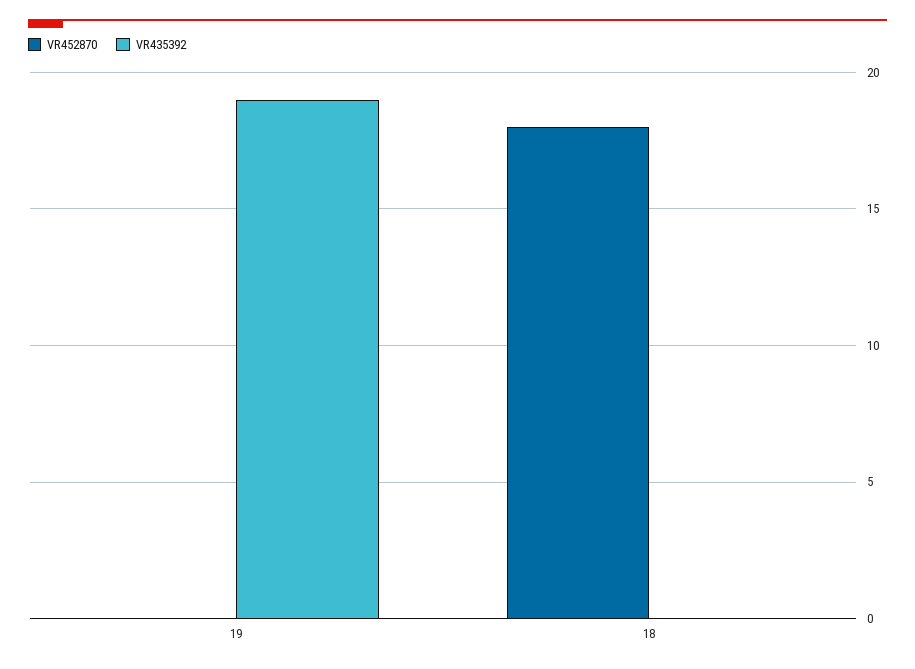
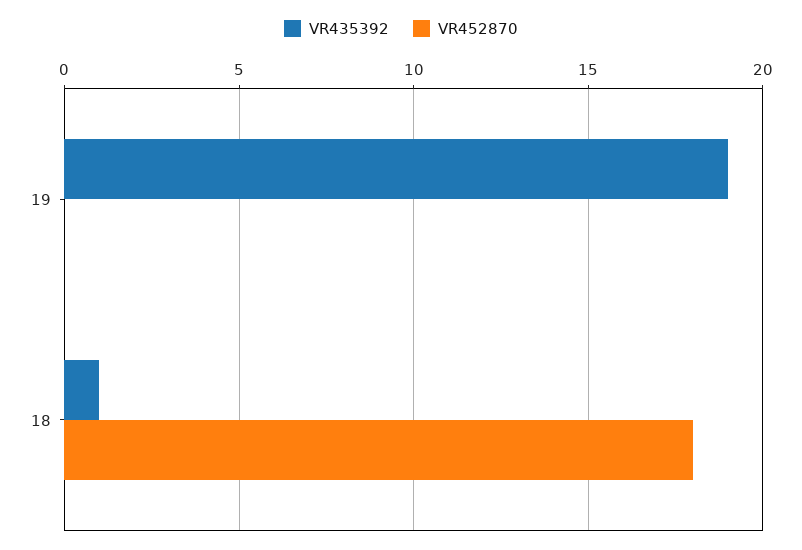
  {
    "VR452870": {
      "19": 0,
      "18": 18
    },
    "VR435392": {
      "19": 19,
-     "18": 0
+     "18": 1
    }
  }

